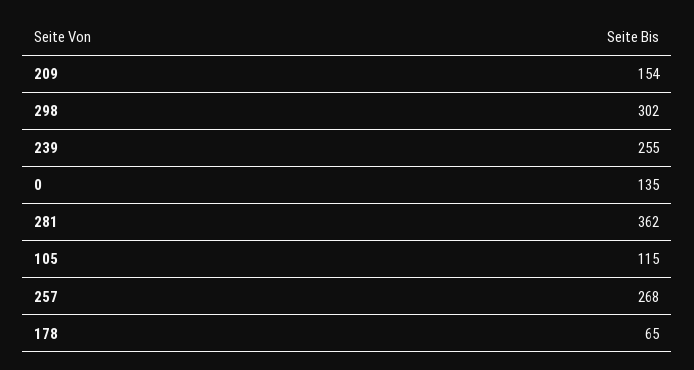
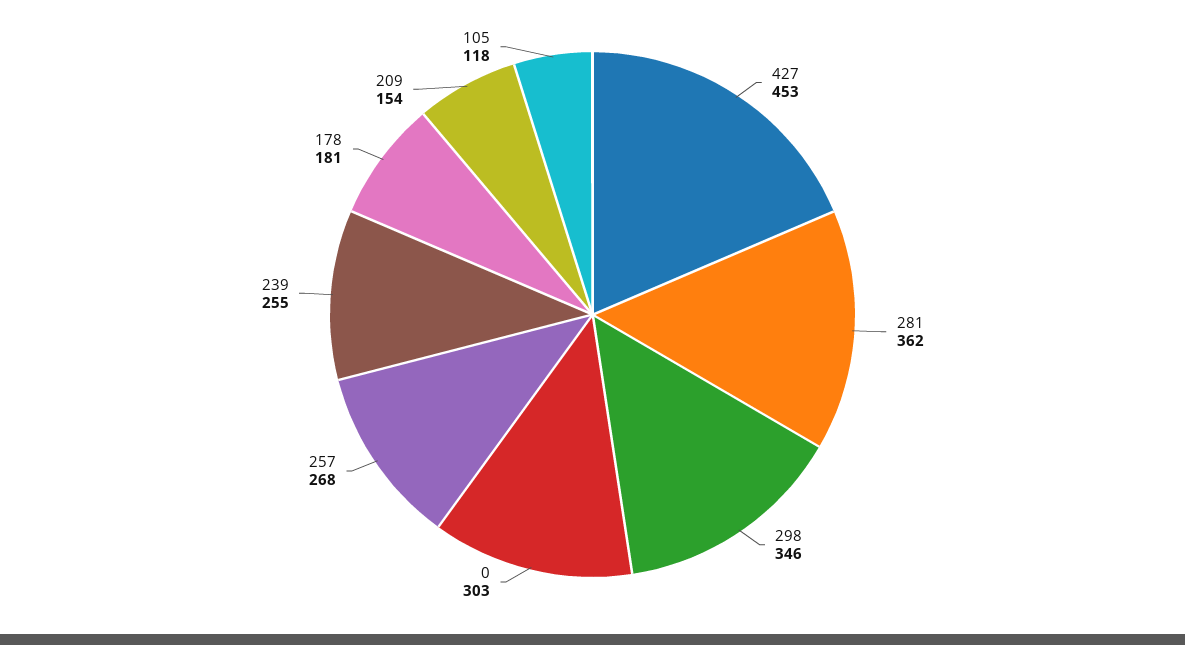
  {
    "209": 154,
-   "298": 302,
+   "298": 346,
    "239": 255,
-   "0": 135,
+   "0": 303,
    "281": 362,
-   "105": 115,
+   "105": 118,
    "257": 268,
-   "178": 65
+   "178": 181,
+   "427": 453
  }

